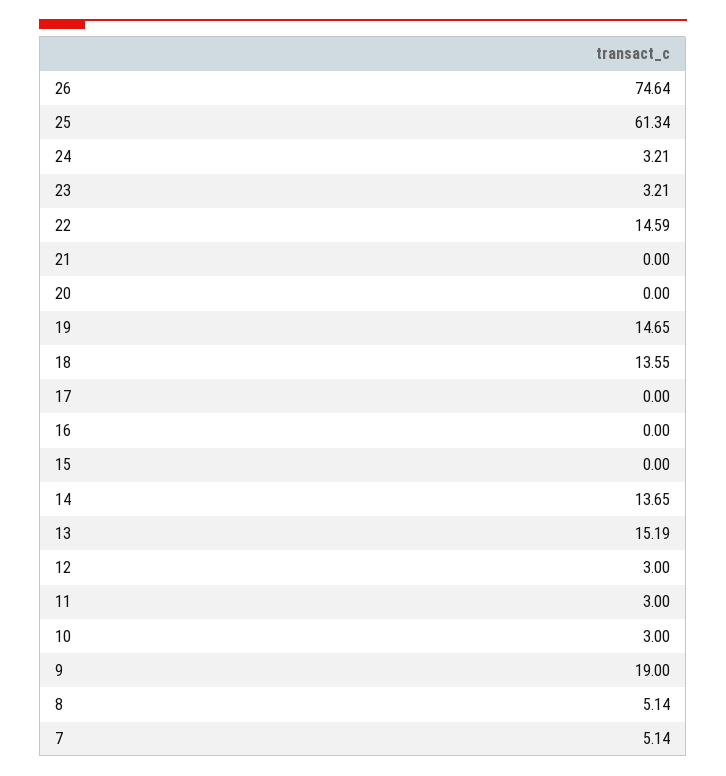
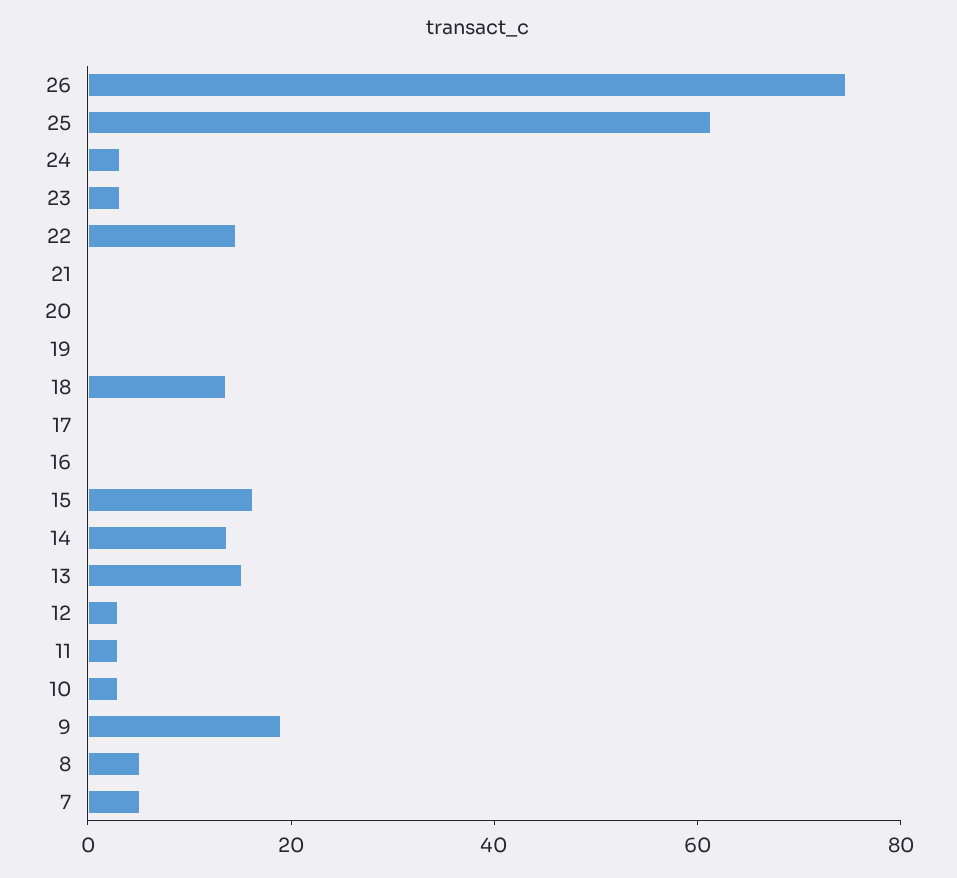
  {
    "26": 74.64,
    "25": 61.34,
    "24": 3.21,
    "23": 3.21,
    "22": 14.59,
    "21": 0,
    "20": 0,
-   "19": 14.65,
+   "19": 0,
    "18": 13.55,
    "17": 0,
    "16": 0,
-   "15": 0,
+   "15": 15,
    "14": 13.65,
    "13": 15.19,
    "12": 3,
    "11": 3,
    "10": 3,
    "9": 19,
    "8": 5.14,
    "7": 5.14
  }

